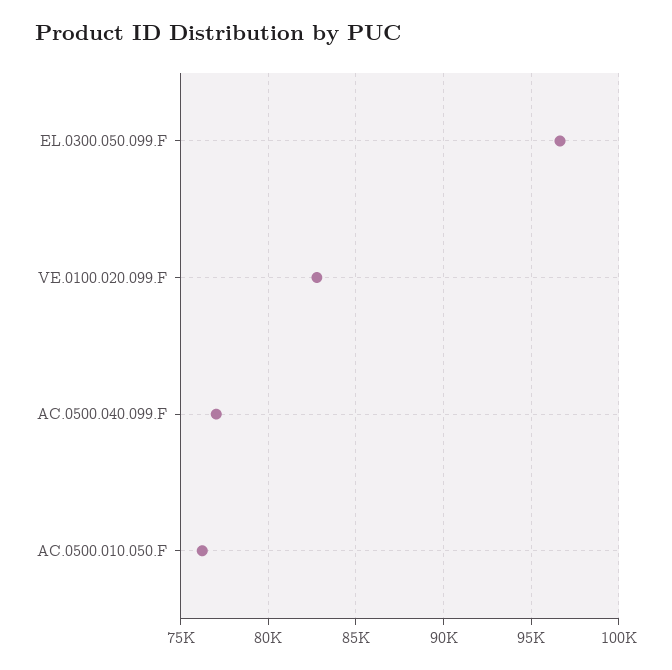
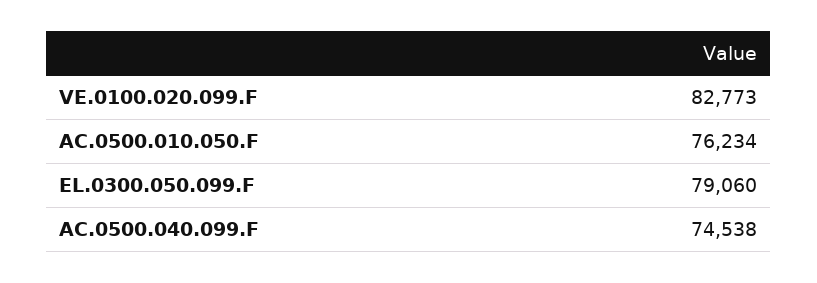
  {
-   "EL.0300.050.099.F": 96500,
+   "EL.0300.050.099.F": 79060,
    "VE.0100.020.099.F": 82773,
-   "AC.0500.040.099.F": 77000,
+   "AC.0500.040.099.F": 74538,
    "AC.0500.010.050.F": 76234
  }

